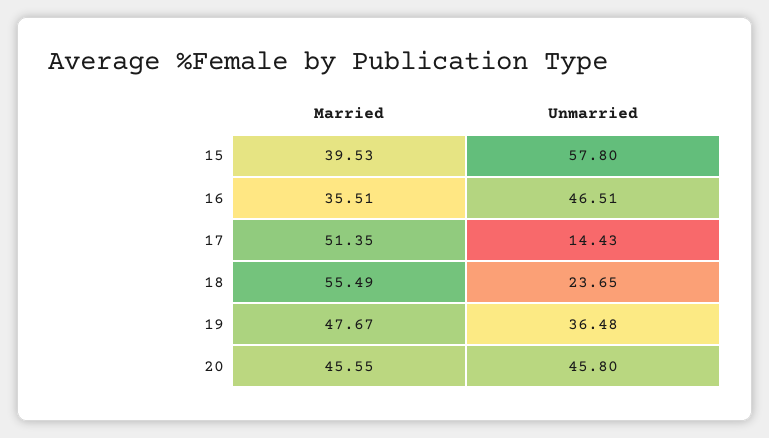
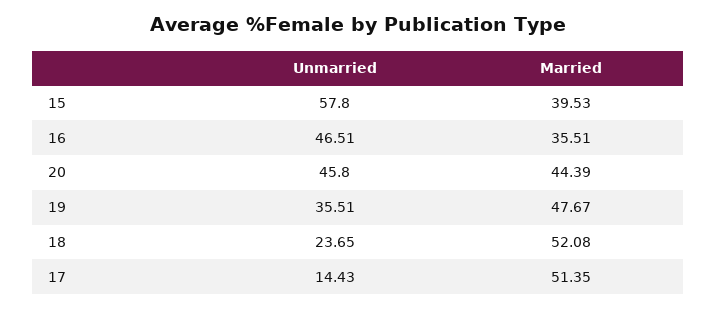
  {
    "Married": {
      "15": 39.53,
      "16": 35.51,
      "17": 51.35,
-     "18": 55.49,
+     "18": 52.08,
      "19": 47.67,
-     "20": 45.55
+     "20": 44.39
    },
    "Unmarried": {
      "15": 57.8,
      "16": 46.51,
      "17": 14.43,
      "18": 23.65,
-     "19": 36.48,
+     "19": 35.51,
      "20": 45.8
    }
  }

